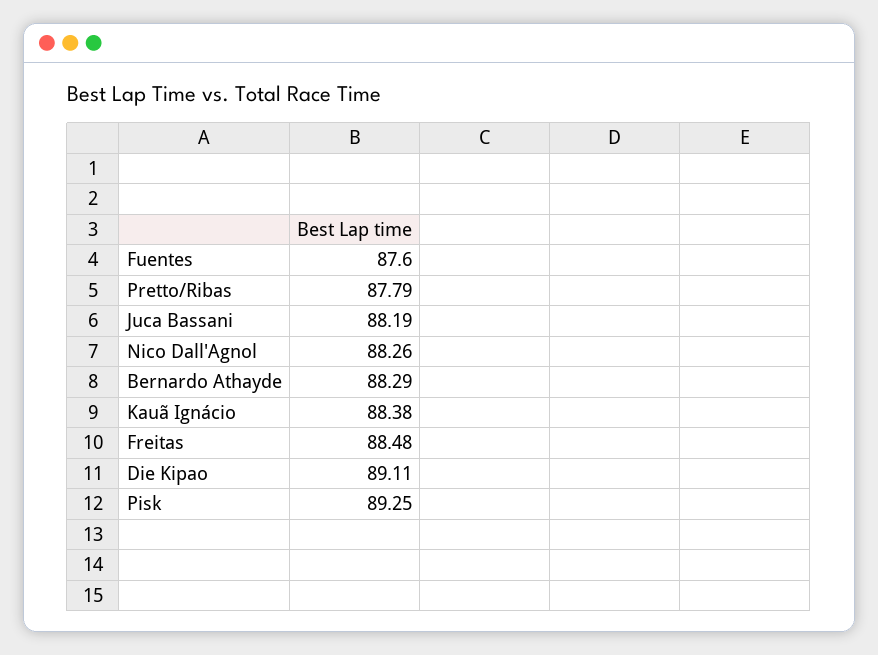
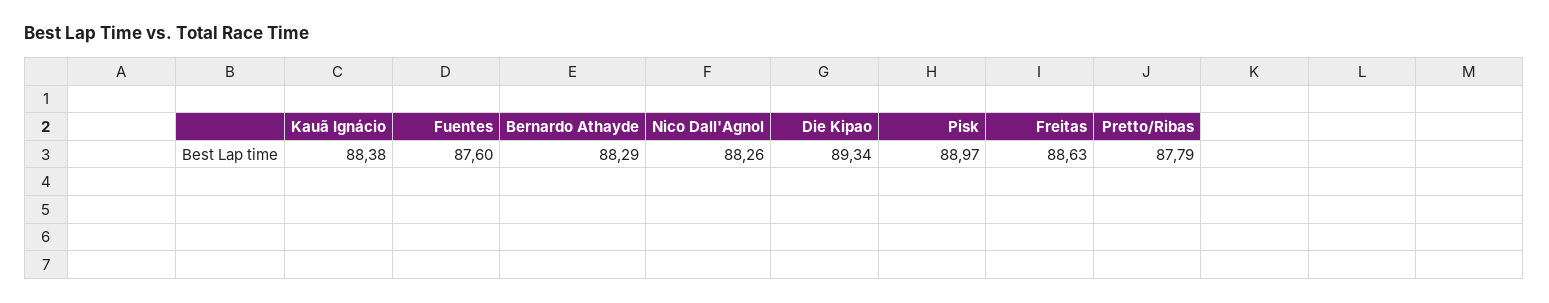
  {
    "Fuentes": 87.6,
    "Pretto/Ribas": 87.79,
-   "Juca Bassani": 88.19,
    "Nico Dall'Agnol": 88.26,
    "Bernardo Athayde": 88.29,
    "Kauã Ignácio": 88.38,
-   "Freitas": 88.48,
+   "Freitas": 88.63,
-   "Die Kipao": 89.11,
+   "Die Kipao": 89.34,
-   "Pisk": 89.25
+   "Pisk": 88.97
  }

